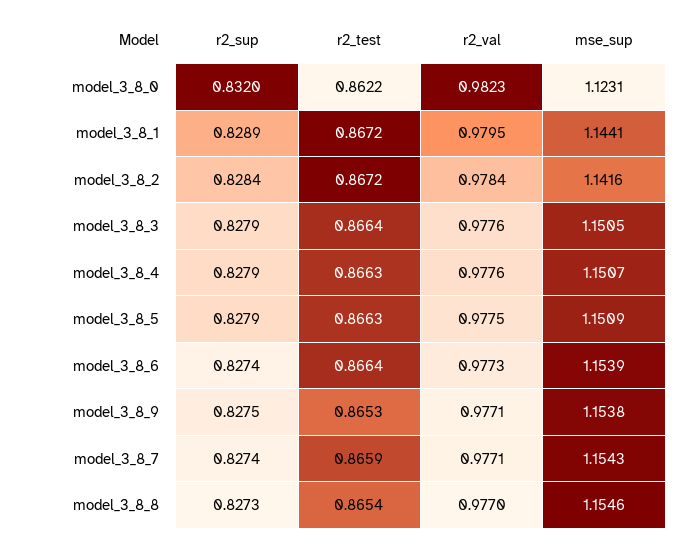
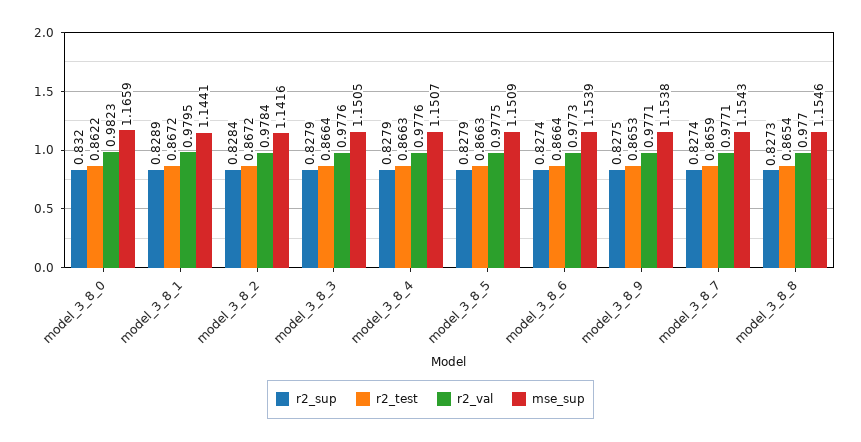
  {
    "r2_sup": {
      "model_3_8_0": 0.832,
      "model_3_8_1": 0.8289,
      "model_3_8_2": 0.8284,
      "model_3_8_3": 0.8279,
      "model_3_8_4": 0.8279,
      "model_3_8_5": 0.8279,
      "model_3_8_6": 0.8274,
      "model_3_8_9": 0.8275,
      "model_3_8_7": 0.8274,
      "model_3_8_8": 0.8273
    },
    "r2_test": {
      "model_3_8_0": 0.8622,
      "model_3_8_1": 0.8672,
      "model_3_8_2": 0.8672,
      "model_3_8_3": 0.8664,
      "model_3_8_4": 0.8663,
      "model_3_8_5": 0.8663,
      "model_3_8_6": 0.8664,
      "model_3_8_9": 0.8653,
      "model_3_8_7": 0.8659,
      "model_3_8_8": 0.8654
    },
    "r2_val": {
      "model_3_8_0": 0.9823,
      "model_3_8_1": 0.9795,
      "model_3_8_2": 0.9784,
      "model_3_8_3": 0.9776,
      "model_3_8_4": 0.9776,
      "model_3_8_5": 0.9775,
      "model_3_8_6": 0.9773,
      "model_3_8_9": 0.9771,
      "model_3_8_7": 0.9771,
      "model_3_8_8": 0.977
    },
    "mse_sup": {
-     "model_3_8_0": 1.1231,
+     "model_3_8_0": 1.1659,
      "model_3_8_1": 1.1441,
      "model_3_8_2": 1.1416,
      "model_3_8_3": 1.1505,
      "model_3_8_4": 1.1507,
      "model_3_8_5": 1.1509,
      "model_3_8_6": 1.1539,
      "model_3_8_9": 1.1538,
      "model_3_8_7": 1.1543,
      "model_3_8_8": 1.1546
    }
  }

